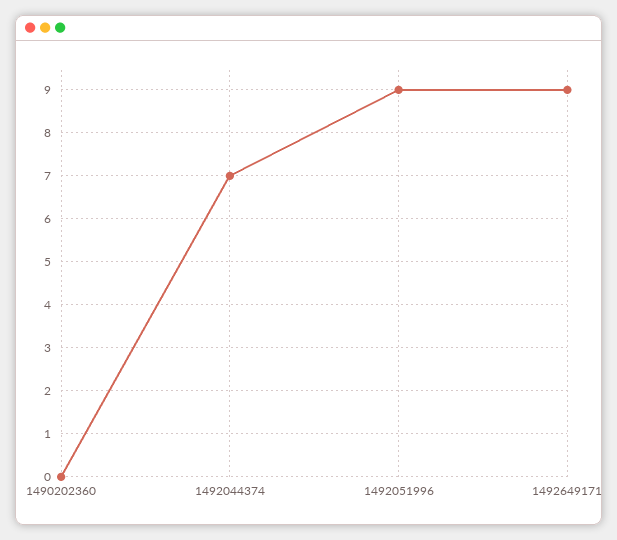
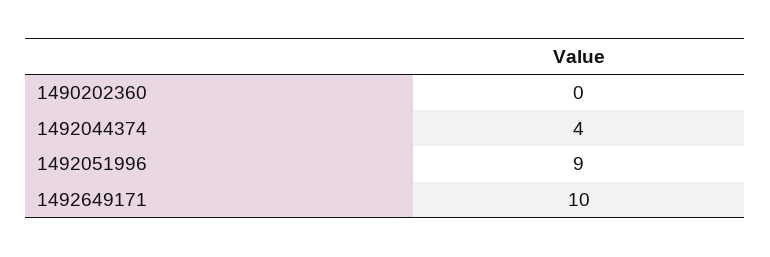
  {
    "1490202360": 0,
-   "1492044374": 7,
+   "1492044374": 4,
    "1492051996": 9,
-   "1492649171": 9
+   "1492649171": 10
  }

